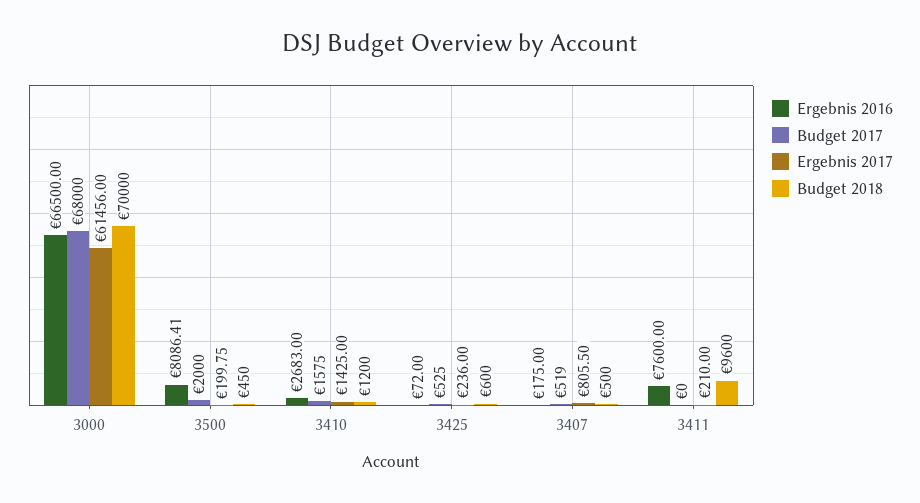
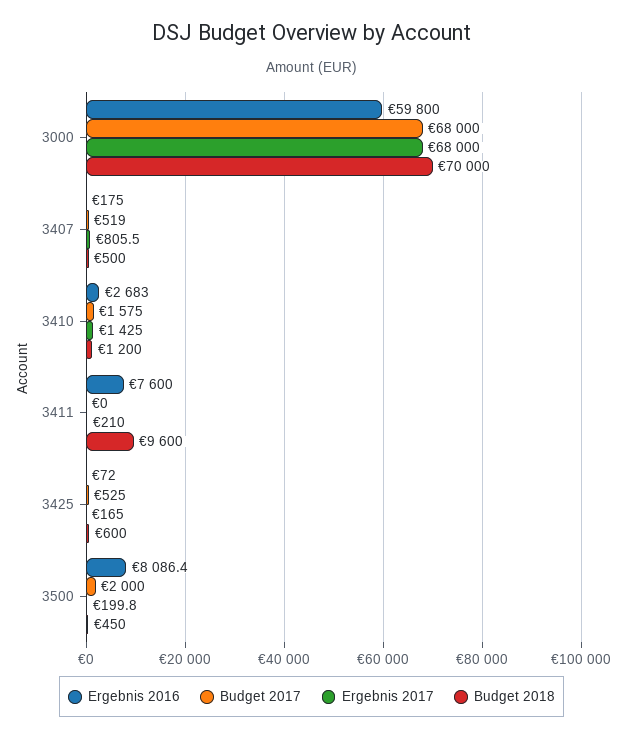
  {
    "Ergebnis 2016": {
-     "3000": 66500,
+     "3000": 59800,
      "3500": 8086.41,
      "3410": 2683,
      "3425": 72,
      "3407": 175,
      "3411": 7600
    },
    "Budget 2017": {
      "3000": 68000,
      "3500": 2000,
      "3410": 1575,
      "3425": 525,
      "3407": 519,
      "3411": 0
    },
    "Ergebnis 2017": {
-     "3000": 61456,
+     "3000": 68000,
      "3500": 199.75,
      "3410": 1425,
-     "3425": 236,
+     "3425": 165,
      "3407": 805.5,
      "3411": 210
    },
    "Budget 2018": {
      "3000": 70000,
      "3500": 450,
      "3410": 1200,
      "3425": 600,
      "3407": 500,
      "3411": 9600
    }
  }

